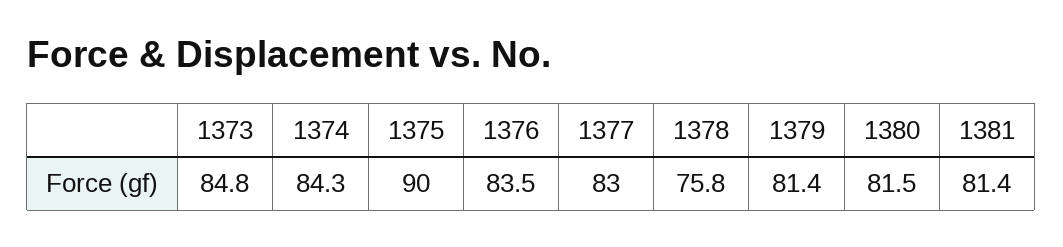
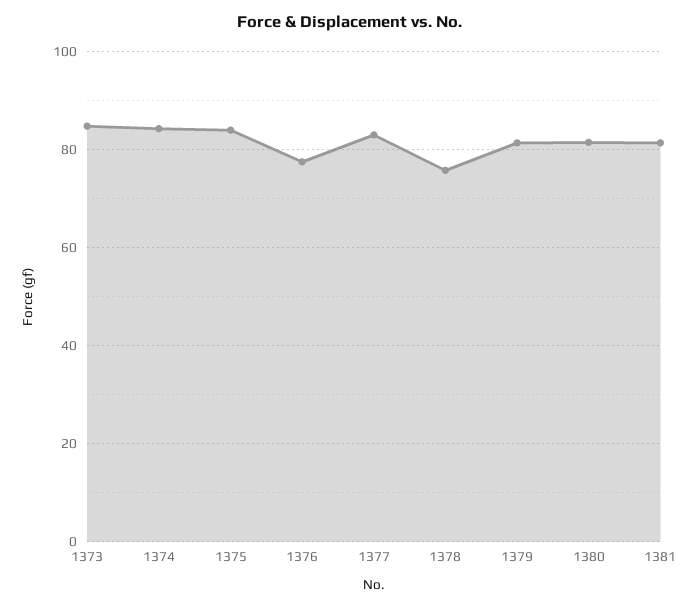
  {
    "1373": 84.8,
    "1374": 84.3,
-   "1375": 90,
+   "1375": 84,
-   "1376": 83.5,
+   "1376": 78,
    "1377": 83,
    "1378": 75.8,
    "1379": 81.4,
    "1380": 81.5,
    "1381": 81.4
  }

